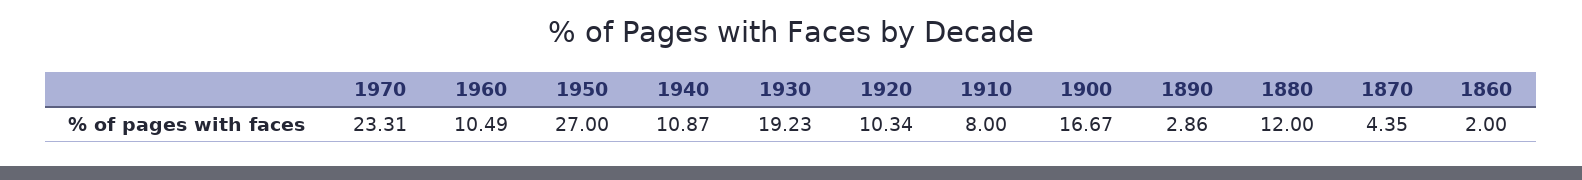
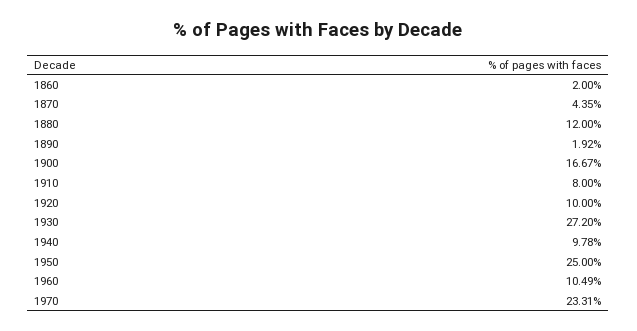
  {
    "1970": 23.31,
    "1960": 10.49,
-   "1950": 27,
+   "1950": 25,
-   "1940": 10.87,
+   "1940": 9.78,
-   "1930": 19.23,
+   "1930": 27.2,
-   "1920": 10.34,
+   "1920": 10,
    "1910": 8,
    "1900": 16.67,
-   "1890": 2.86,
+   "1890": 1.92,
    "1880": 12,
    "1870": 4.35,
    "1860": 2
  }

